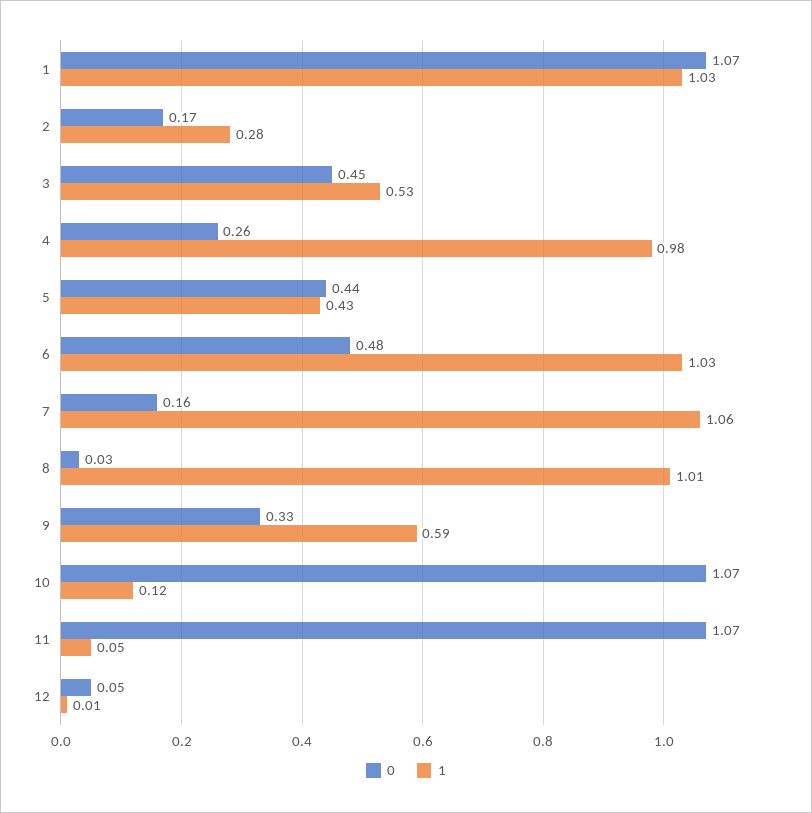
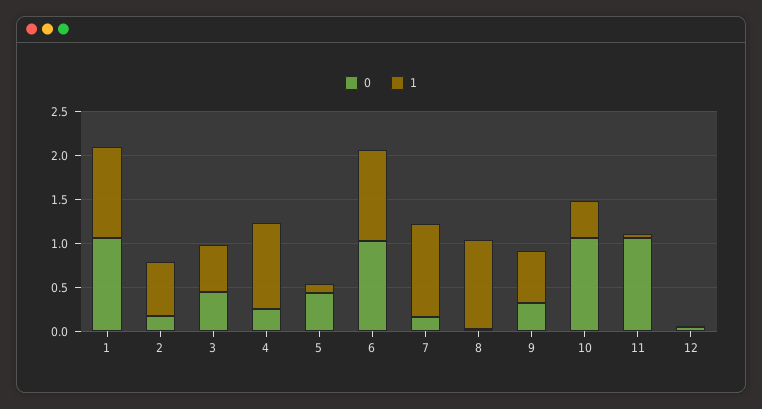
  {
    "0": {
      "1": 1.07,
      "2": 0.17,
      "3": 0.45,
      "4": 0.26,
      "5": 0.44,
-     "6": 0.48,
+     "6": 1,
      "7": 0.16,
      "8": 0.03,
      "9": 0.33,
      "10": 1.07,
      "11": 1.07,
      "12": 0.05
    },
    "1": {
      "1": 1.03,
-     "2": 0.28,
+     "2": 0.6,
      "3": 0.53,
      "4": 0.98,
-     "5": 0.43,
+     "5": 0.1,
      "6": 1.03,
      "7": 1.06,
      "8": 1.01,
      "9": 0.59,
-     "10": 0.12,
+     "10": 0.4,
      "11": 0.05,
      "12": 0.01
    }
  }

